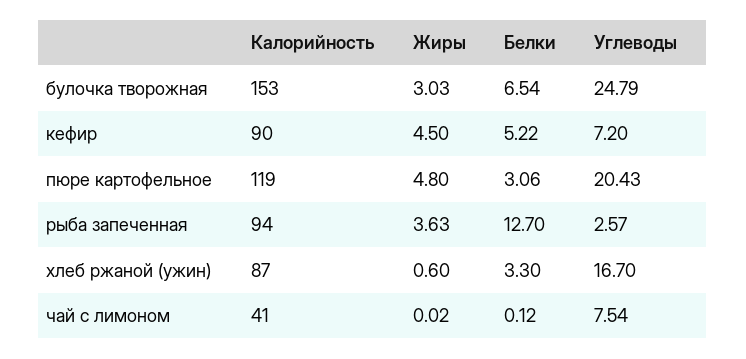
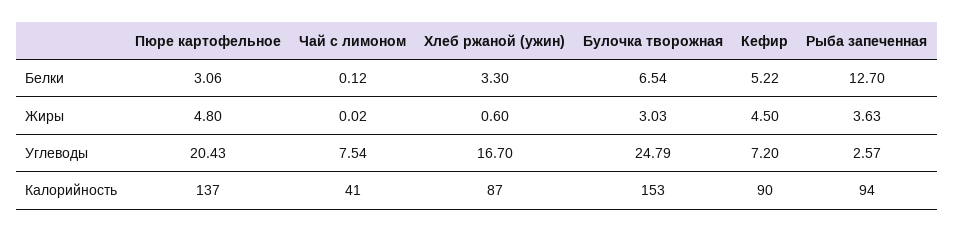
  {
    "Калорийность": {
      "булочка творожная": 153,
      "кефир": 90,
-     "пюре картофельное": 119,
+     "пюре картофельное": 137,
      "рыба запеченная": 94,
      "хлеб ржаной (ужин)": 87,
      "чай с лимоном": 41
    },
    "Жиры": {
      "булочка творожная": 3.03,
      "кефир": 4.5,
      "пюре картофельное": 4.8,
      "рыба запеченная": 3.63,
      "хлеб ржаной (ужин)": 0.6,
      "чай с лимоном": 0.02
    },
    "Белки": {
      "булочка творожная": 6.54,
      "кефир": 5.22,
      "пюре картофельное": 3.06,
      "рыба запеченная": 12.7,
      "хлеб ржаной (ужин)": 3.3,
      "чай с лимоном": 0.12
    },
    "Углеводы": {
      "булочка творожная": 24.79,
      "кефир": 7.2,
      "пюре картофельное": 20.43,
      "рыба запеченная": 2.57,
      "хлеб ржаной (ужин)": 16.7,
      "чай с лимоном": 7.54
    }
  }

